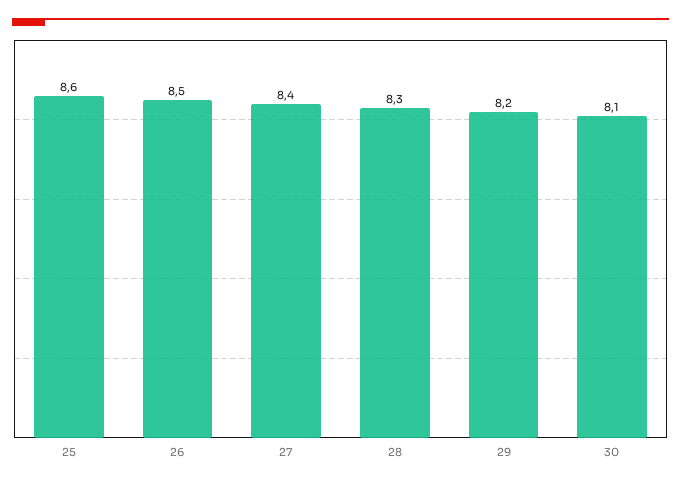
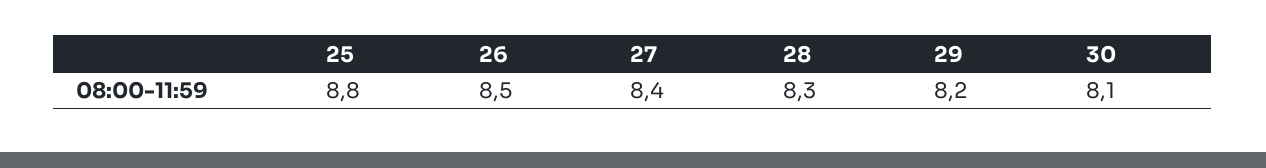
  {
-   "25": 8.6,
+   "25": 8.8,
    "26": 8.5,
    "27": 8.4,
    "28": 8.3,
    "29": 8.2,
    "30": 8.1
  }

